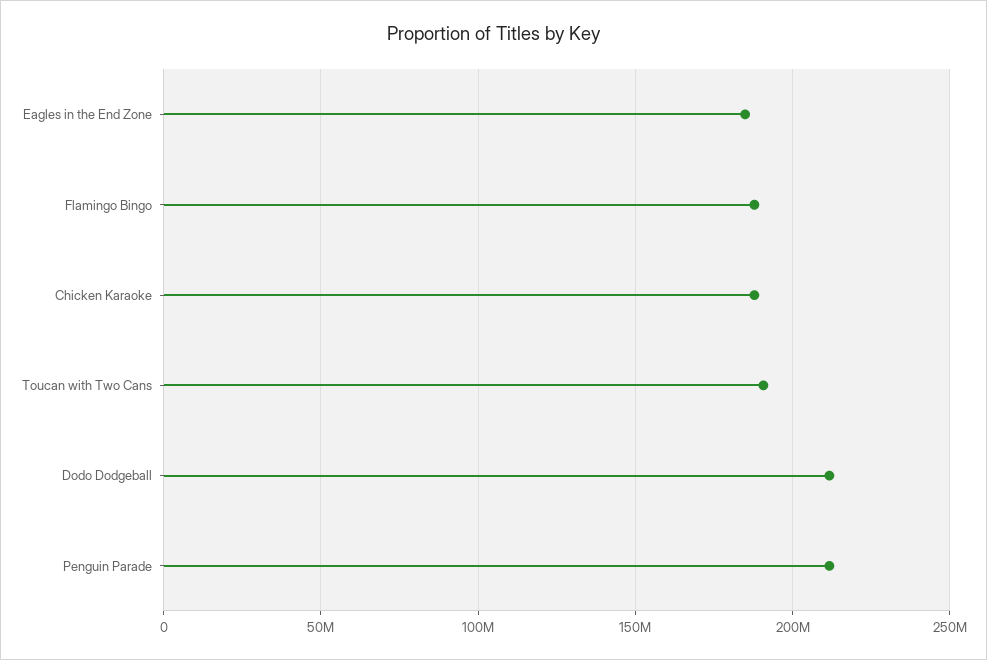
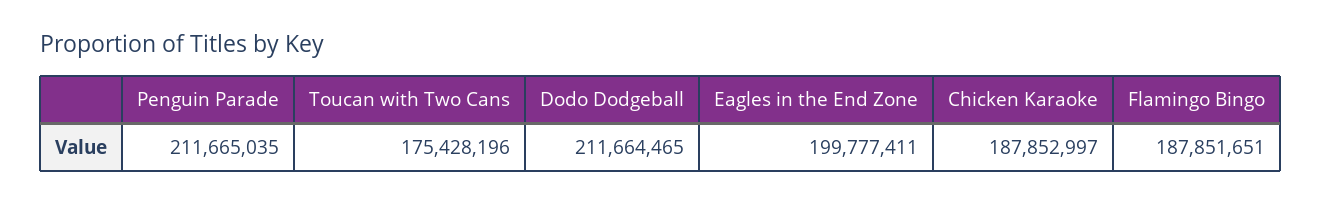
  {
-   "Eagles in the End Zone": 185000000,
+   "Eagles in the End Zone": 199777411,
    "Flamingo Bingo": 187851651,
    "Chicken Karaoke": 187852997,
-   "Toucan with Two Cans": 190000000,
+   "Toucan with Two Cans": 175428196,
    "Dodo Dodgeball": 211664465,
    "Penguin Parade": 211665035
  }

